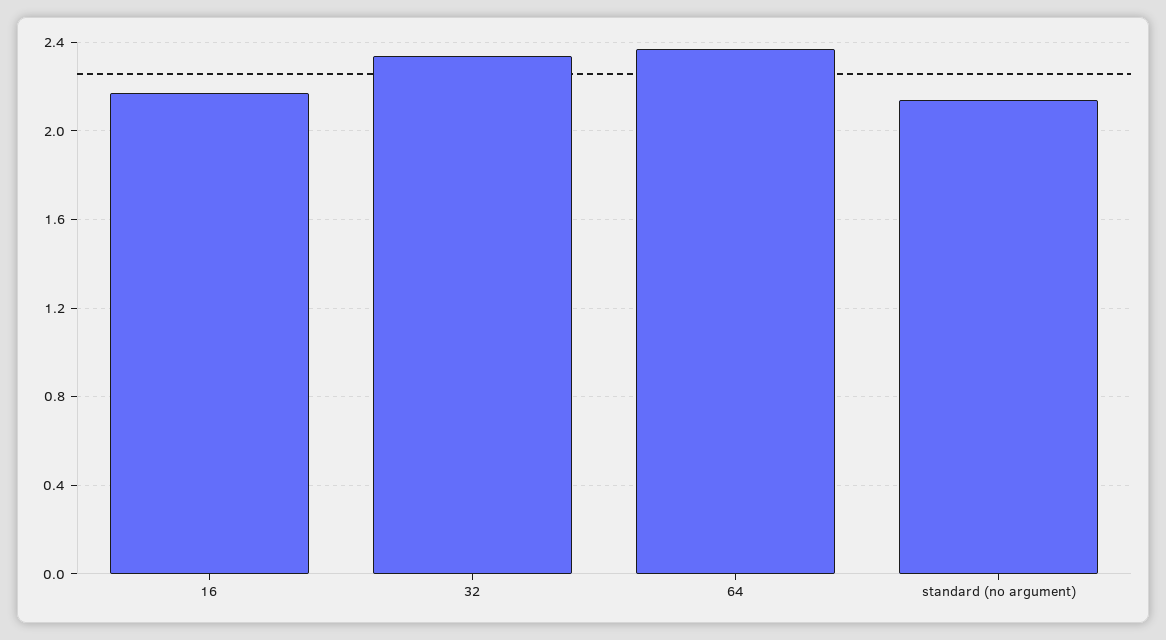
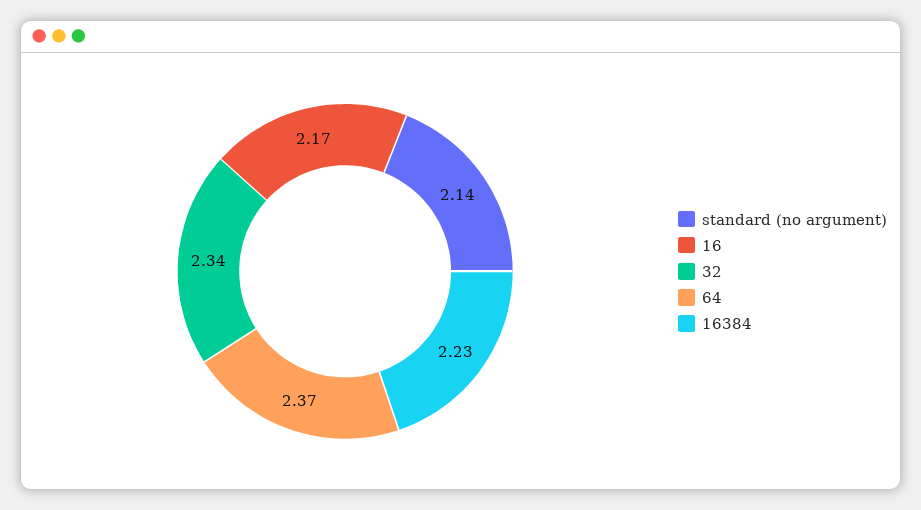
  {
    "16": 2.17,
    "32": 2.34,
    "64": 2.37,
-   "standard (no argument)": 2.14
+   "standard (no argument)": 2.14,
+   "16384": 2.23
  }

